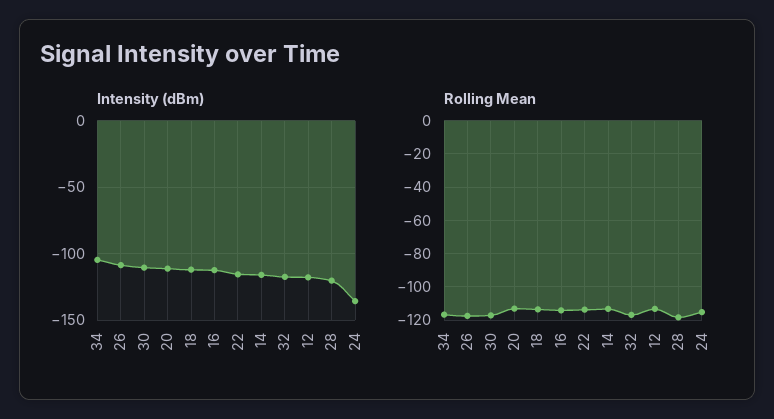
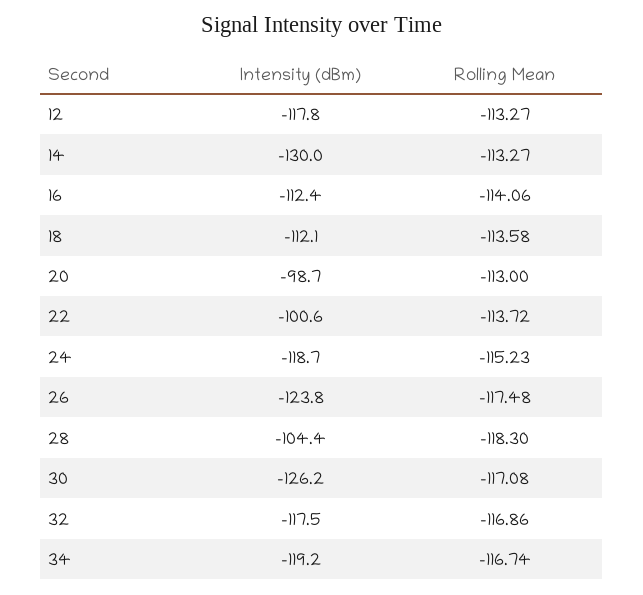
  {
    "Intensity (dBm)": {
-     "34": -105,
+     "34": -119.2,
-     "26": -110,
+     "26": -123.8,
-     "30": -110,
+     "30": -126.2,
-     "20": -110,
+     "20": -98.7,
      "18": -112.1,
      "16": -112.4,
-     "22": -115,
+     "22": -100.6,
-     "14": -115,
+     "14": -130,
      "32": -117.5,
      "12": -117.8,
-     "28": -120,
+     "28": -104.4,
-     "24": -135
+     "24": -118.7
    },
    "Rolling Mean": {
      "34": -116.74,
      "26": -117.48,
      "30": -117.08,
      "20": -113,
      "18": -113.58,
      "16": -114.06,
      "22": -113.72,
      "14": -113.27,
      "32": -116.86,
      "12": -113.27,
      "28": -118.3,
      "24": -115.23
    }
  }

